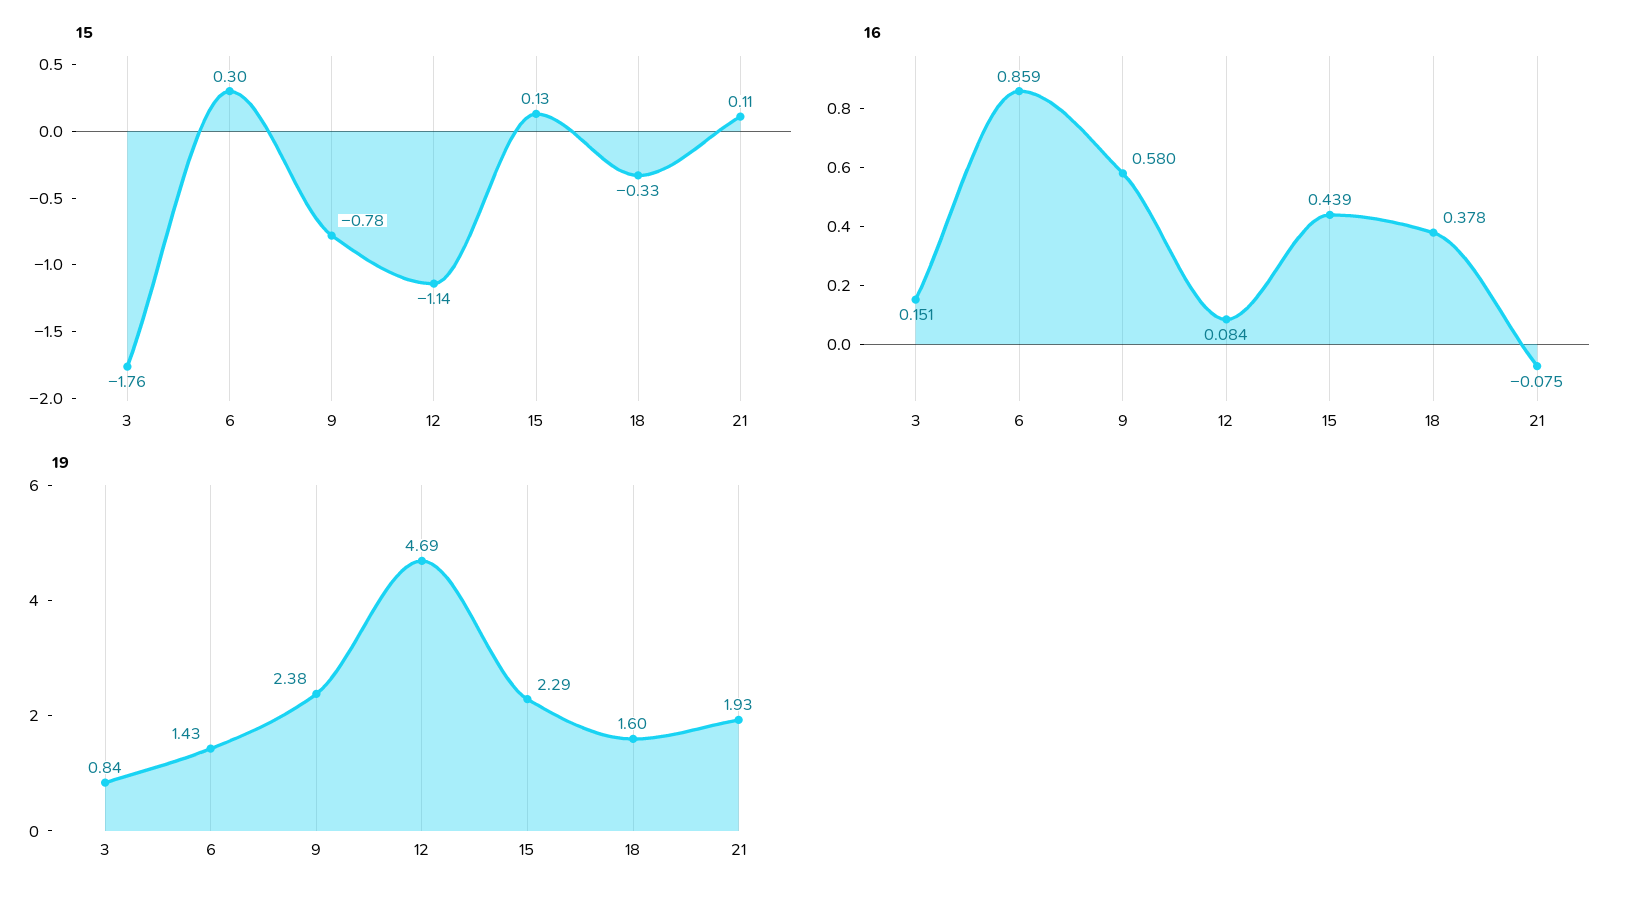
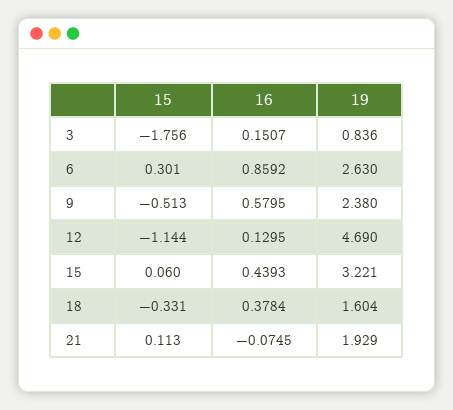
  {
    "15": {
      "3": -1.756,
      "6": 0.301,
-     "9": -0.78,
+     "9": -0.513,
      "12": -1.144,
-     "15": 0.13,
+     "15": 0.06,
      "18": -0.331,
      "21": 0.113
    },
    "16": {
      "3": 0.1507,
      "6": 0.8592,
      "9": 0.5795,
-     "12": 0.084,
+     "12": 0.1295,
      "15": 0.4393,
      "18": 0.3784,
      "21": -0.0745
    },
    "19": {
      "3": 0.836,
-     "6": 1.43,
+     "6": 2.63,
      "9": 2.38,
      "12": 4.69,
-     "15": 2.29,
+     "15": 3.221,
      "18": 1.604,
      "21": 1.929
    }
  }

